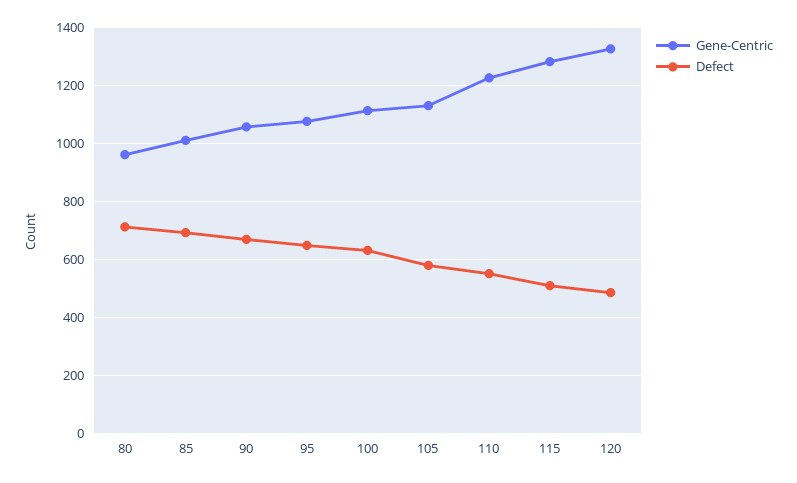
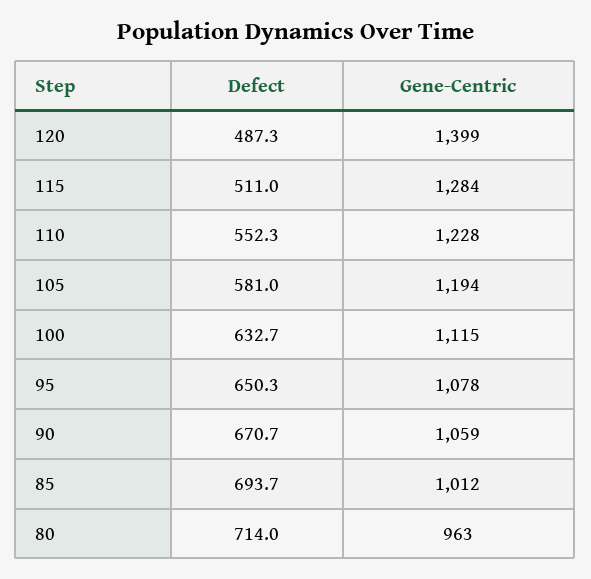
  {
    "Gene-Centric": {
      "80": 963,
      "85": 1012,
      "90": 1059,
      "95": 1078,
      "100": 1115,
-     "105": 1125,
+     "105": 1194,
      "110": 1228,
      "115": 1284,
-     "120": 1325
+     "120": 1399
    },
    "Defect": {
      "80": 714,
      "85": 693.7,
      "90": 670.7,
      "95": 650.3,
      "100": 632.7,
      "105": 581,
      "110": 552.3,
      "115": 511,
      "120": 487.3
    }
  }

